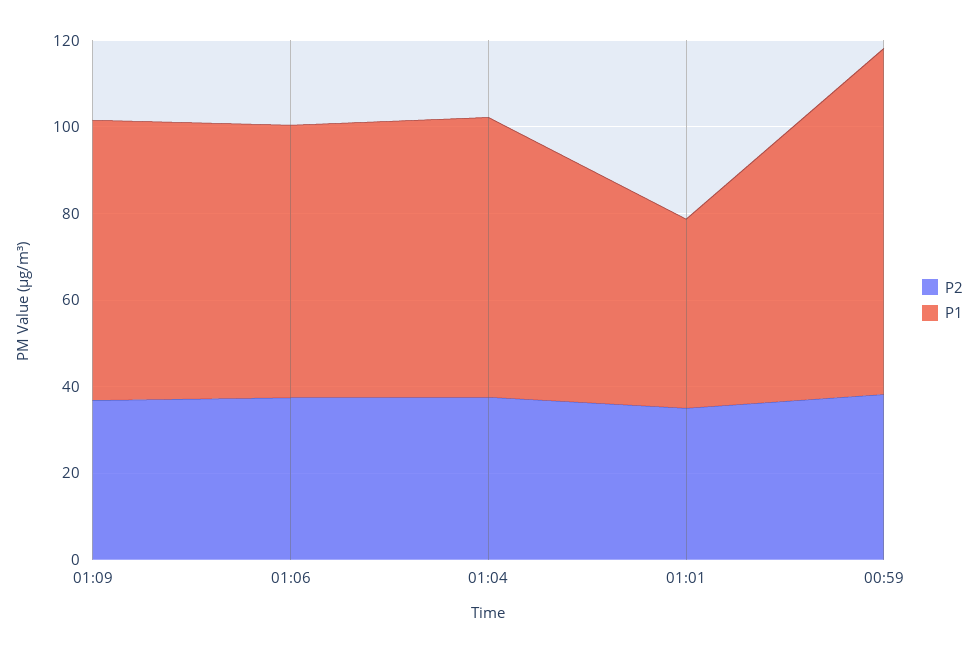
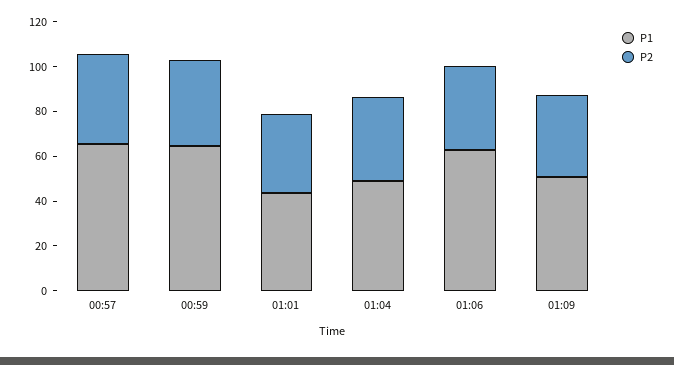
  {
    "P2": {
      "01:09": 35,
      "01:06": 35,
      "01:04": 40,
      "01:01": 35,
-     "00:59": 40
+     "00:59": 40,
+     "00:57": 40
    },
    "P1": {
-     "01:09": 65,
+     "01:09": 50,
      "01:06": 65,
-     "01:04": 65,
+     "01:04": 50,
      "01:01": 45,
-     "00:59": 80
+     "00:59": 65,
+     "00:57": 65
    }
  }

